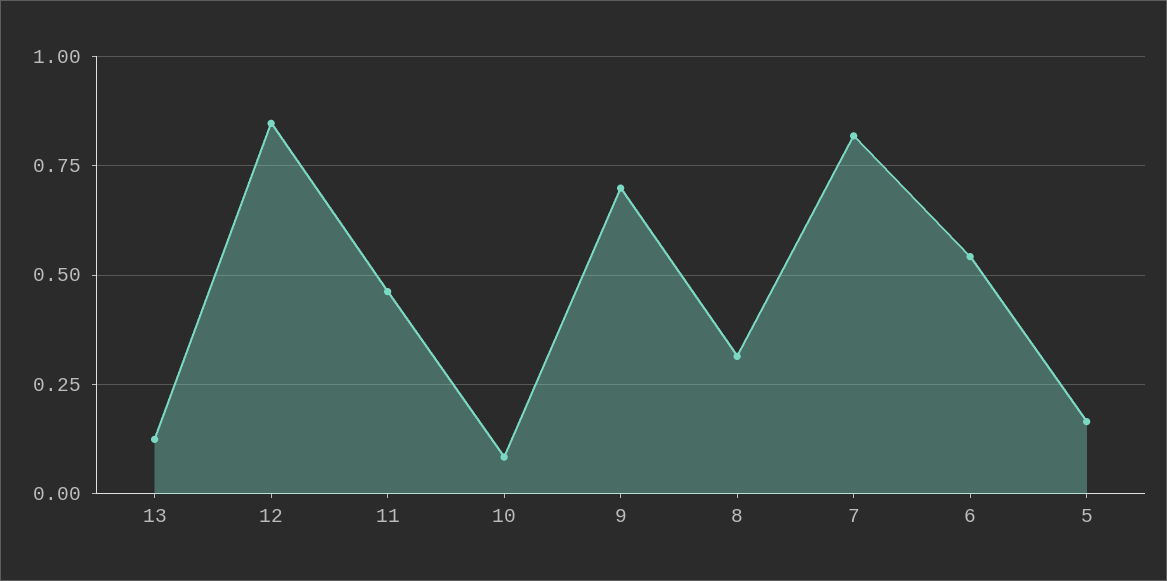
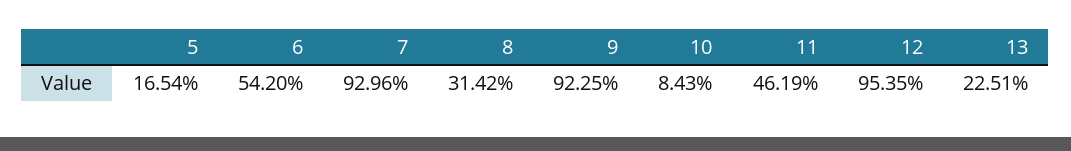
  {
-   "13": 0.125,
+   "13": 0.2251,
-   "12": 0.85,
+   "12": 0.9535,
    "11": 0.4619,
    "10": 0.0843,
-   "9": 0.7,
+   "9": 0.9225,
    "8": 0.3142,
-   "7": 0.825,
+   "7": 0.9296,
    "6": 0.542,
    "5": 0.1654
  }

